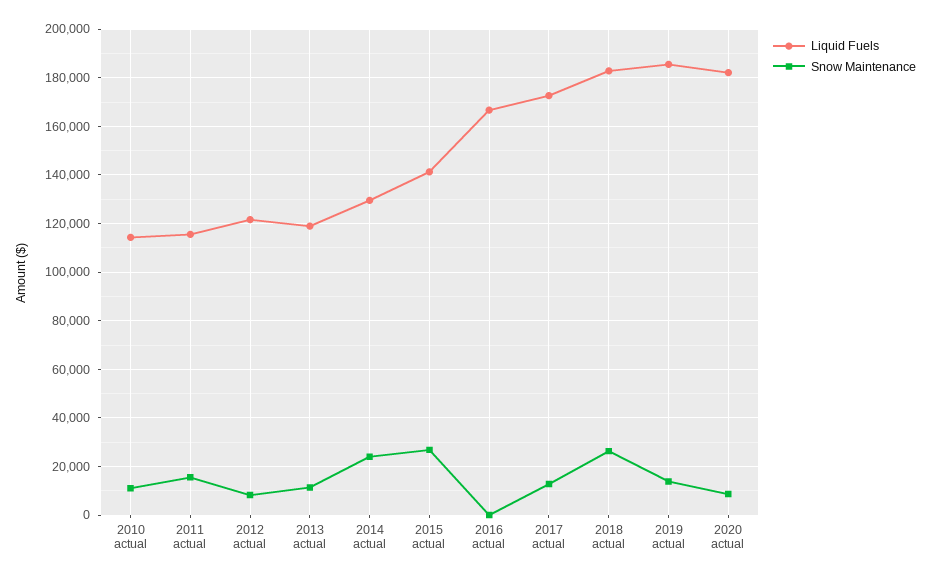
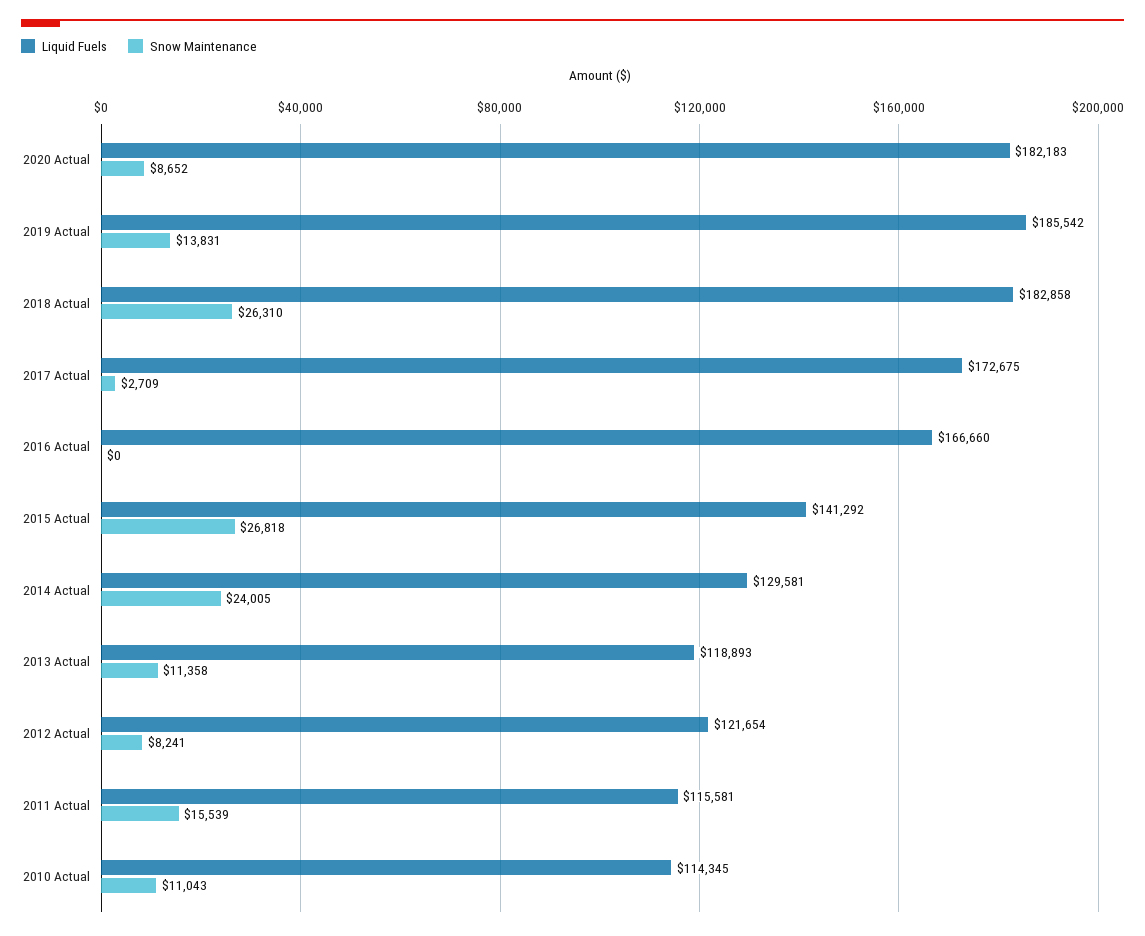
  {
    "Liquid Fuels": {
      "2010 actual": 114345,
      "2011 actual": 115581,
      "2012 actual": 121654,
      "2013 actual": 118893,
      "2014 actual": 129581,
      "2015 actual": 141292,
      "2016 actual": 166660,
      "2017 actual": 172675,
      "2018 actual": 182858,
      "2019 actual": 185542,
      "2020 actual": 182183
    },
    "Snow Maintenance": {
      "2010 actual": 11043,
      "2011 actual": 15539,
      "2012 actual": 8241,
      "2013 actual": 11358,
      "2014 actual": 24005,
      "2015 actual": 26818,
      "2016 actual": 0,
-     "2017 actual": 12500,
+     "2017 actual": 2709,
      "2018 actual": 26310,
      "2019 actual": 13831,
      "2020 actual": 8652
    }
  }

